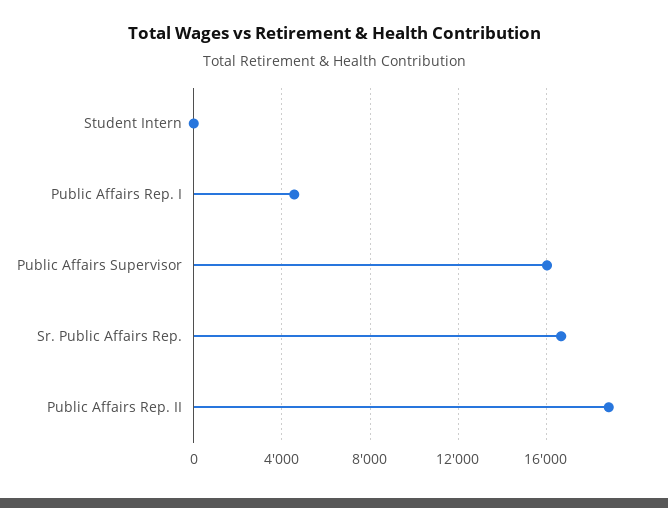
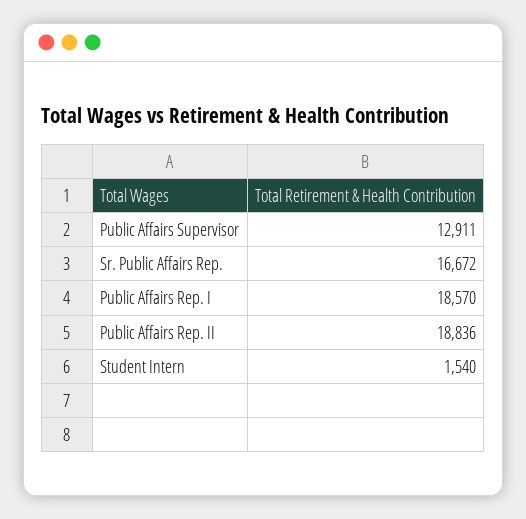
  {
-   "Student Intern": 0,
+   "Student Intern": 1540,
-   "Public Affairs Rep. I": 4500,
+   "Public Affairs Rep. I": 18570,
-   "Public Affairs Supervisor": 16000,
+   "Public Affairs Supervisor": 12911,
    "Sr. Public Affairs Rep.": 16672,
    "Public Affairs Rep. II": 18836
  }

